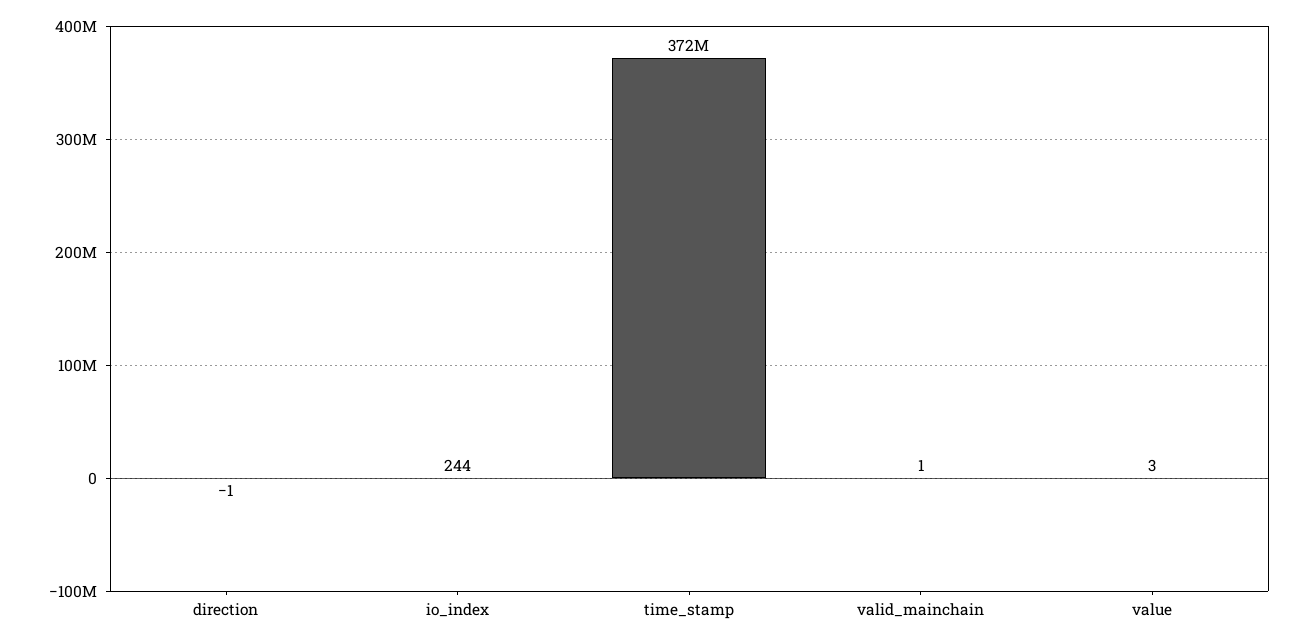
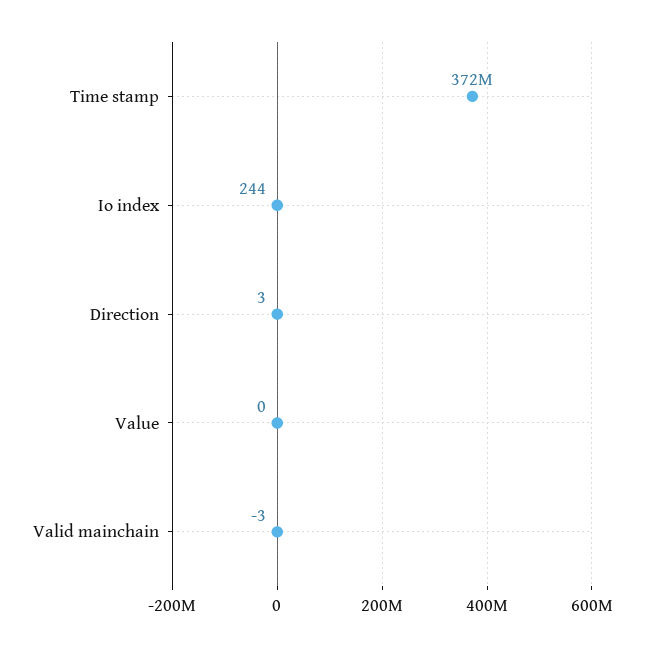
  {
-   "direction": -1,
+   "direction": 3,
    "io_index": 244,
    "time_stamp": 372000000,
-   "valid_mainchain": 1,
+   "valid_mainchain": -3,
-   "value": 3
+   "value": 0
  }

